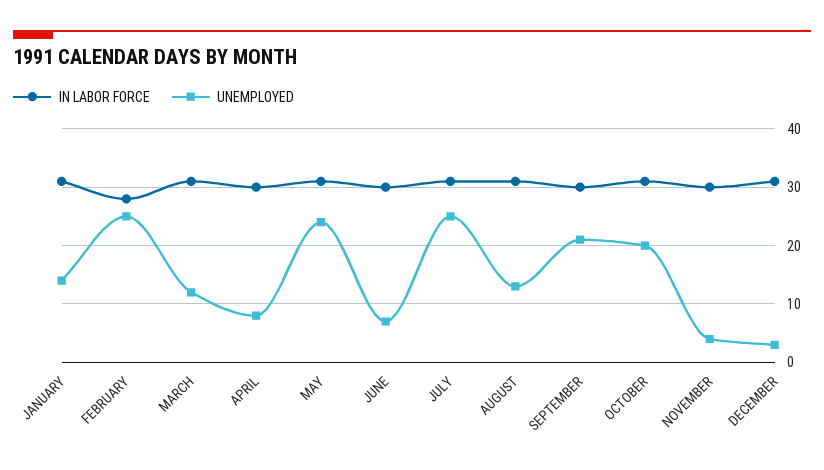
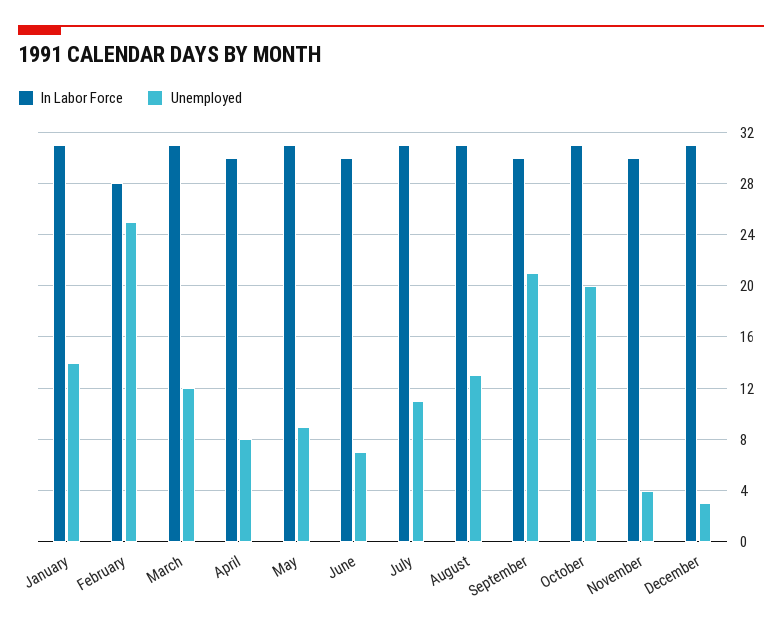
  {
    "IN LABOR FORCE": {
      "JANUARY": 31,
      "FEBRUARY": 28,
      "MARCH": 31,
      "APRIL": 30,
      "MAY": 31,
      "JUNE": 30,
      "JULY": 31,
      "AUGUST": 31,
      "SEPTEMBER": 30,
      "OCTOBER": 31,
      "NOVEMBER": 30,
      "DECEMBER": 31
    },
    "UNEMPLOYED": {
      "JANUARY": 14,
      "FEBRUARY": 25,
      "MARCH": 12,
      "APRIL": 8,
-     "MAY": 25,
+     "MAY": 9,
      "JUNE": 7,
-     "JULY": 25,
+     "JULY": 11,
      "AUGUST": 13,
      "SEPTEMBER": 21,
      "OCTOBER": 20,
      "NOVEMBER": 4,
      "DECEMBER": 3
    }
  }

